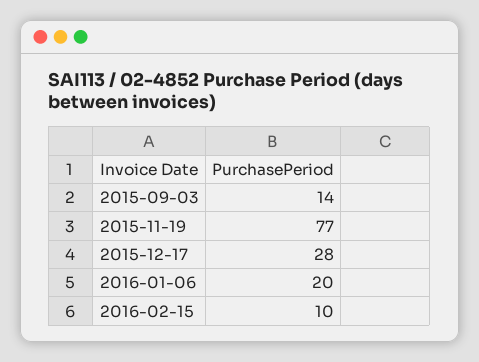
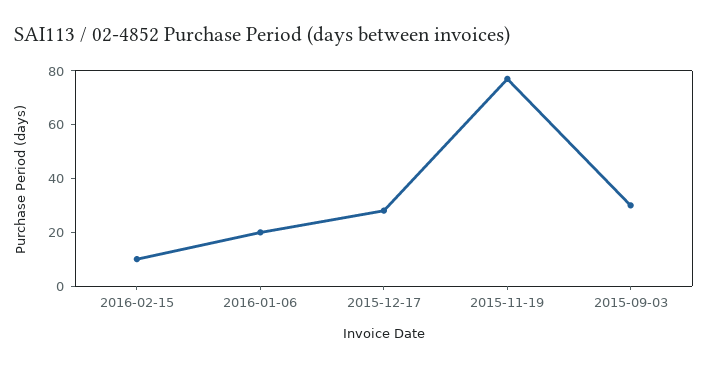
  {
-   "2015-09-03": 14,
+   "2015-09-03": 30,
    "2015-11-19": 77,
    "2015-12-17": 28,
    "2016-01-06": 20,
    "2016-02-15": 10
  }

